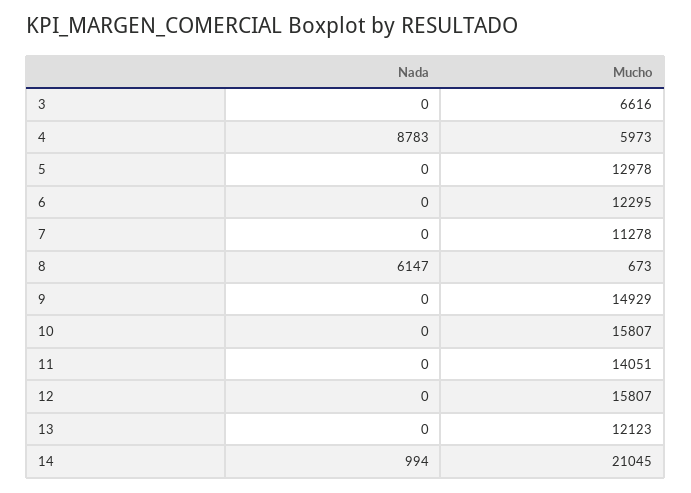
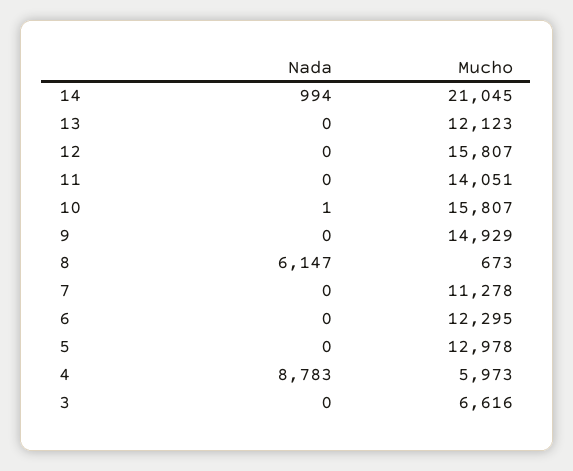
  {
    "Nada": {
      "3": 0,
      "4": 8783,
      "5": 0,
      "6": 0,
      "7": 0,
      "8": 6147,
      "9": 0,
-     "10": 0,
+     "10": 1,
      "11": 0,
      "12": 0,
      "13": 0,
      "14": 994
    },
    "Mucho": {
      "3": 6616,
      "4": 5973,
      "5": 12978,
      "6": 12295,
      "7": 11278,
      "8": 673,
      "9": 14929,
      "10": 15807,
      "11": 14051,
      "12": 15807,
      "13": 12123,
      "14": 21045
    }
  }

